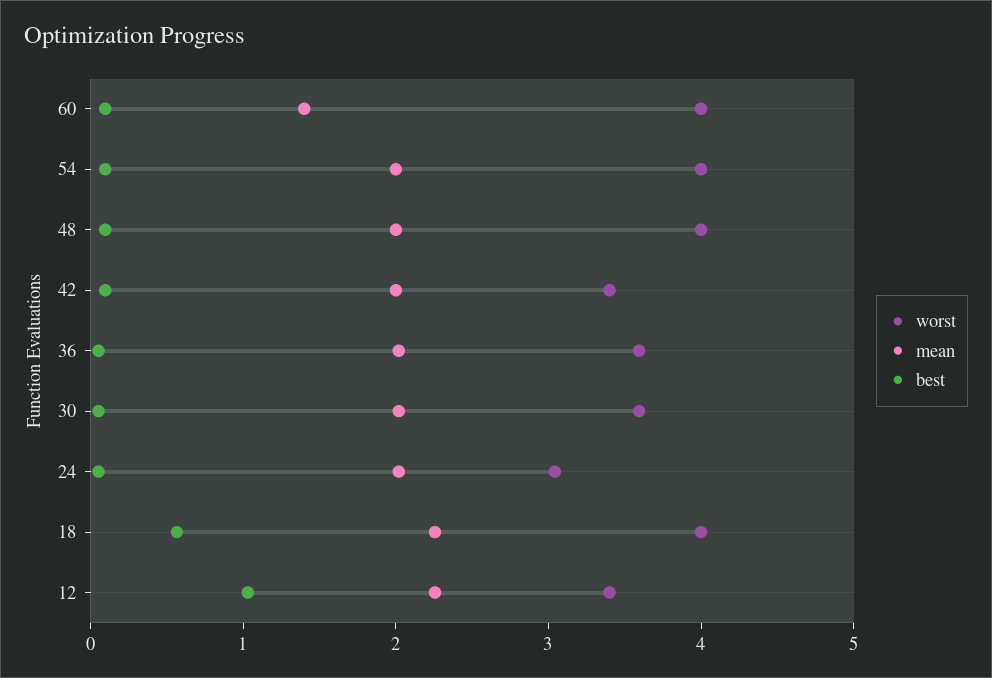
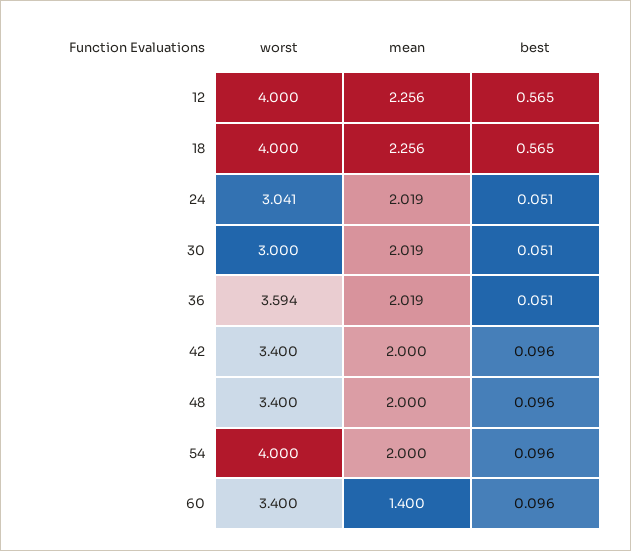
  {
    "worst": {
-     "60": 4,
+     "60": 3.4,
      "54": 4,
-     "48": 4,
+     "48": 3.4,
      "42": 3.4,
      "36": 3.594,
-     "30": 3.6,
+     "30": 3,
      "24": 3.041,
      "18": 4,
-     "12": 3.4
+     "12": 4
    },
    "mean": {
      "60": 1.4,
      "54": 2,
      "48": 2,
      "42": 2,
      "36": 2.019,
      "30": 2.019,
      "24": 2.019,
      "18": 2.256,
      "12": 2.256
    },
    "best": {
      "60": 0.096,
      "54": 0.096,
      "48": 0.096,
      "42": 0.096,
      "36": 0.051,
      "30": 0.051,
      "24": 0.051,
      "18": 0.565,
-     "12": 1
+     "12": 0.565
    }
  }

